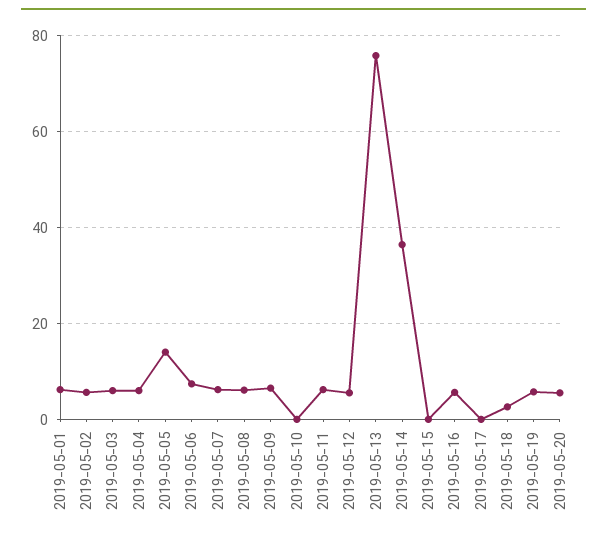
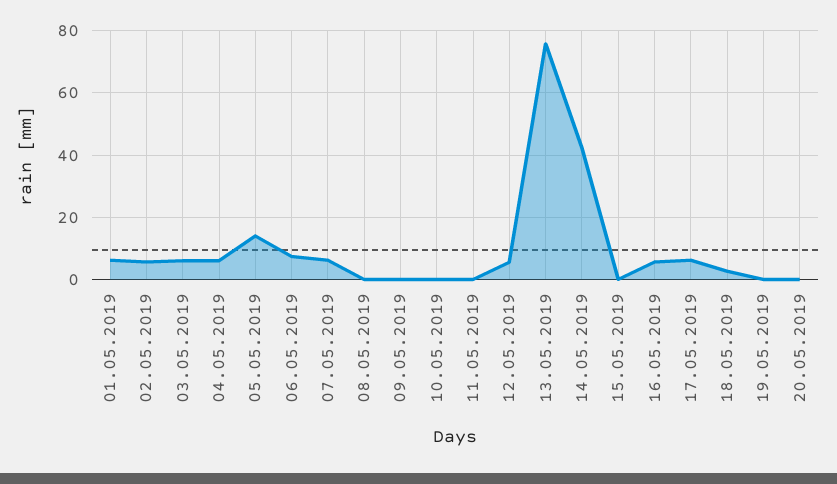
  {
    "2019-05-01": 6,
    "2019-05-02": 6,
    "2019-05-03": 6,
    "2019-05-04": 6,
    "2019-05-05": 14,
    "2019-05-06": 8,
    "2019-05-07": 6,
-   "2019-05-08": 6,
+   "2019-05-08": 0,
-   "2019-05-09": 6,
+   "2019-05-09": 0,
    "2019-05-10": 0,
-   "2019-05-11": 6,
+   "2019-05-11": 0,
    "2019-05-12": 6,
    "2019-05-13": 76,
-   "2019-05-14": 36,
+   "2019-05-14": 42,
    "2019-05-15": 0,
    "2019-05-16": 6,
-   "2019-05-17": 0,
+   "2019-05-17": 6,
    "2019-05-18": 2,
-   "2019-05-19": 6,
+   "2019-05-19": 0,
-   "2019-05-20": 6
+   "2019-05-20": 0
  }

